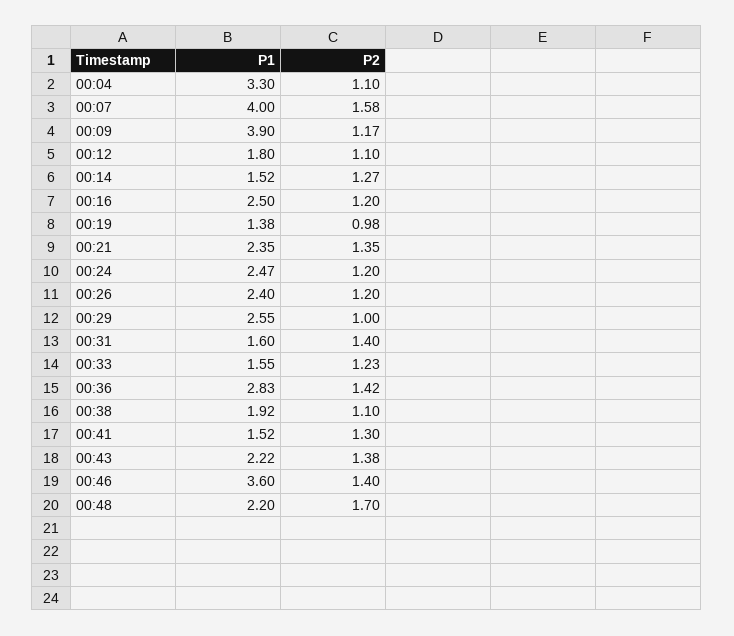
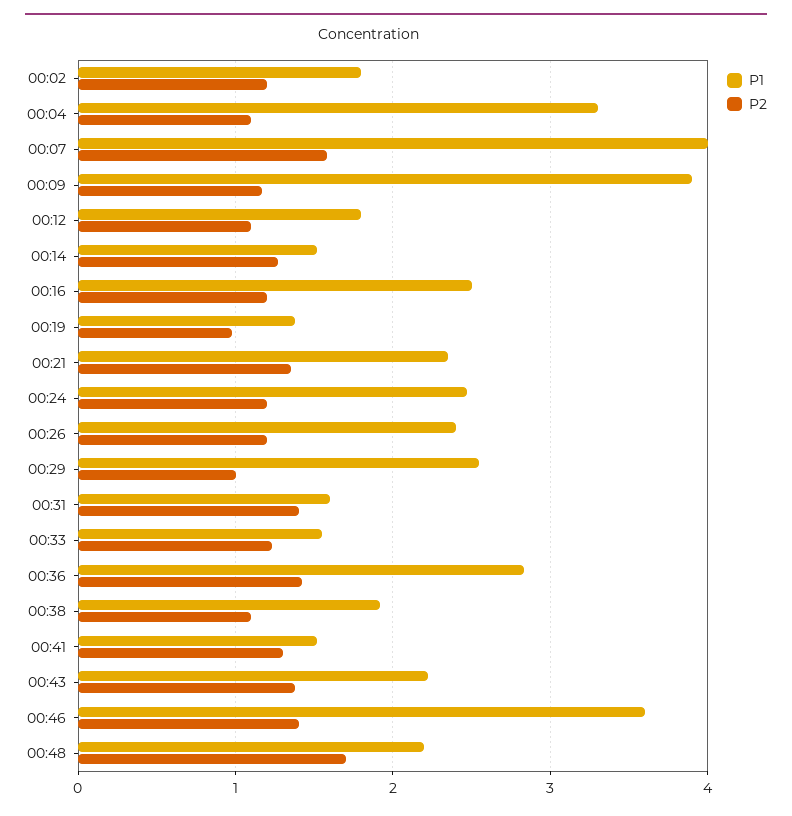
  {
    "P1": {
      "00:04": 3.3,
      "00:07": 4,
      "00:09": 3.9,
      "00:12": 1.8,
      "00:14": 1.52,
      "00:16": 2.5,
      "00:19": 1.38,
      "00:21": 2.35,
      "00:24": 2.47,
      "00:26": 2.4,
      "00:29": 2.55,
      "00:31": 1.6,
      "00:33": 1.55,
      "00:36": 2.83,
      "00:38": 1.92,
      "00:41": 1.52,
      "00:43": 2.22,
      "00:46": 3.6,
-     "00:48": 2.2
+     "00:48": 2.2,
+     "00:02": 1.8
    },
    "P2": {
      "00:04": 1.1,
      "00:07": 1.58,
      "00:09": 1.17,
      "00:12": 1.1,
      "00:14": 1.27,
      "00:16": 1.2,
      "00:19": 0.98,
      "00:21": 1.35,
      "00:24": 1.2,
      "00:26": 1.2,
      "00:29": 1,
      "00:31": 1.4,
      "00:33": 1.23,
      "00:36": 1.42,
      "00:38": 1.1,
      "00:41": 1.3,
      "00:43": 1.38,
      "00:46": 1.4,
-     "00:48": 1.7
+     "00:48": 1.7,
+     "00:02": 1.2
    }
  }

